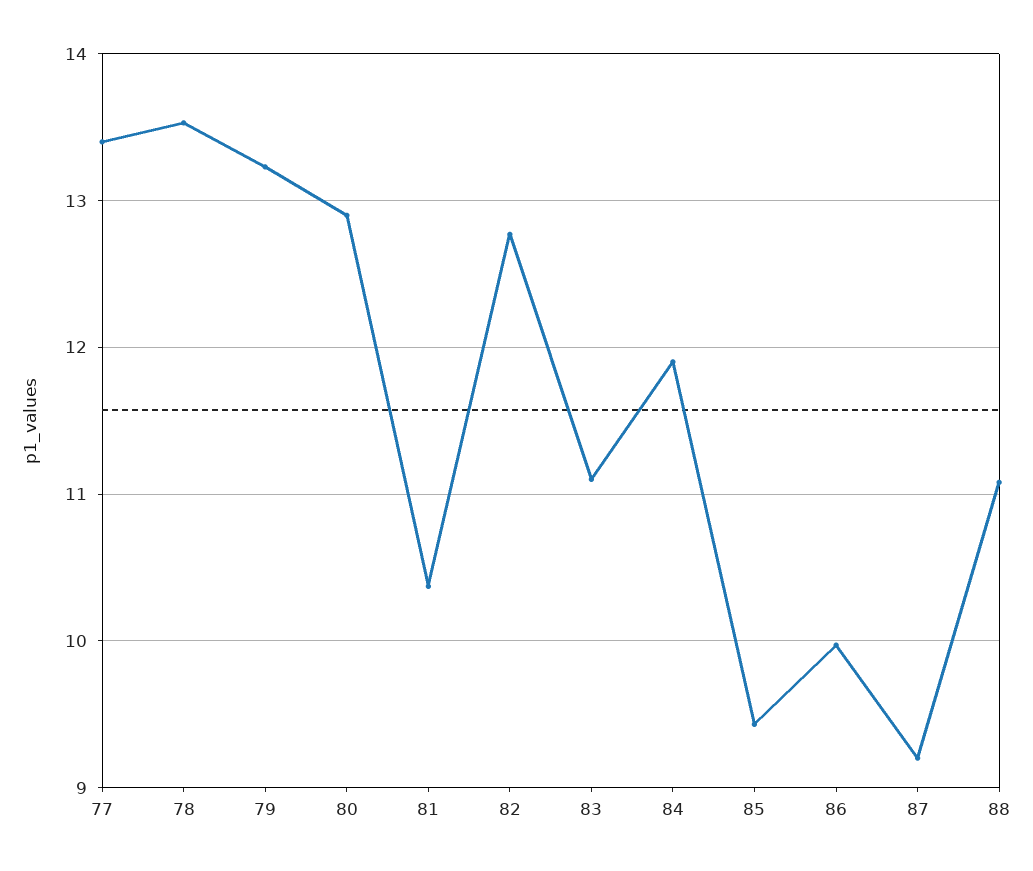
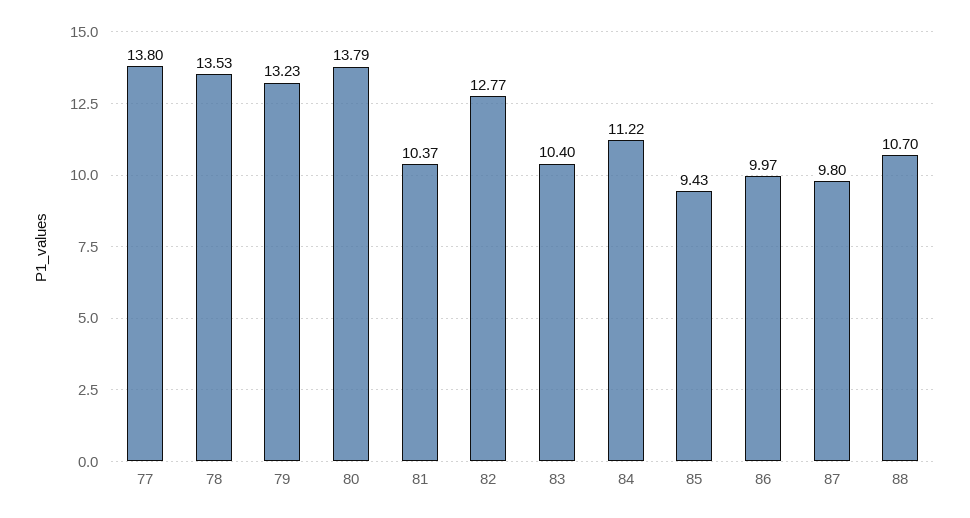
  {
-   "77": 13.4,
+   "77": 13.8,
    "78": 13.53,
    "79": 13.23,
-   "80": 12.9,
+   "80": 13.79,
    "81": 10.37,
    "82": 12.77,
-   "83": 11.1,
+   "83": 10.4,
-   "84": 11.9,
+   "84": 11.22,
    "85": 9.43,
    "86": 9.97,
-   "87": 9.2,
+   "87": 9.8,
-   "88": 11.1
+   "88": 10.7
  }

